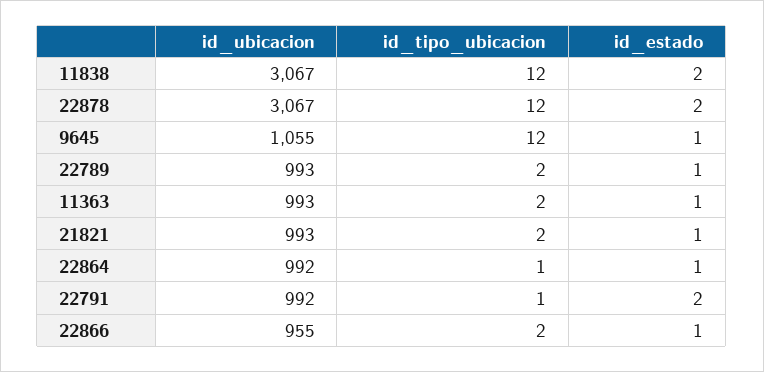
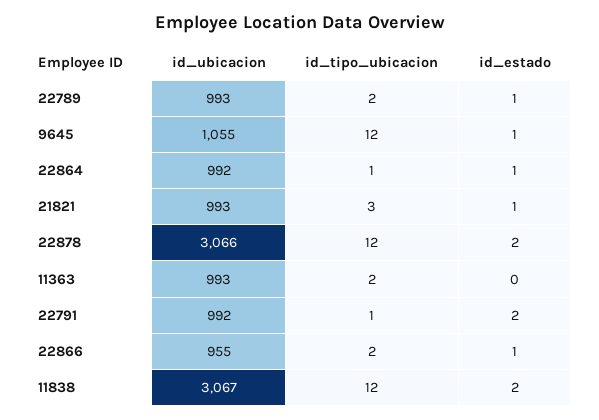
  {
    "id_ubicacion": {
      "11838": 3067,
-     "22878": 3067,
+     "22878": 3066,
      "9645": 1055,
      "22789": 993,
      "11363": 993,
      "21821": 993,
      "22864": 992,
      "22791": 992,
      "22866": 955
    },
    "id_tipo_ubicacion": {
      "11838": 12,
      "22878": 12,
      "9645": 12,
      "22789": 2,
      "11363": 2,
-     "21821": 2,
+     "21821": 3,
      "22864": 1,
      "22791": 1,
      "22866": 2
    },
    "id_estado": {
      "11838": 2,
      "22878": 2,
      "9645": 1,
      "22789": 1,
-     "11363": 1,
+     "11363": 0,
      "21821": 1,
      "22864": 1,
      "22791": 2,
      "22866": 1
    }
  }

